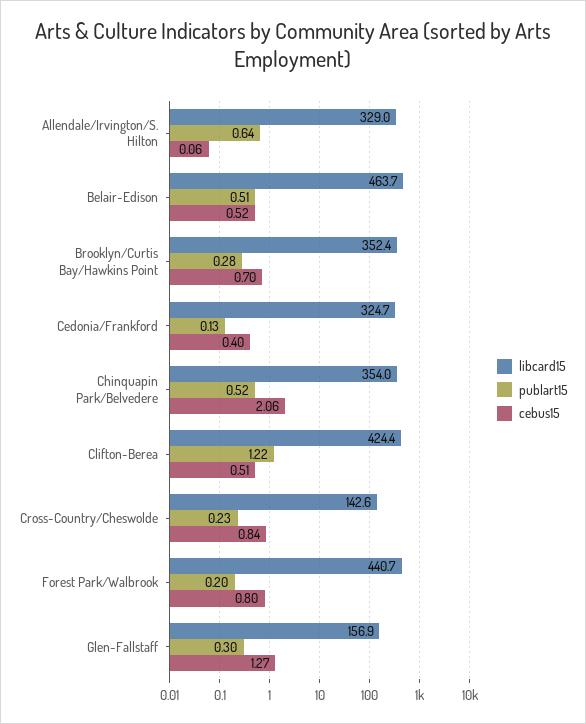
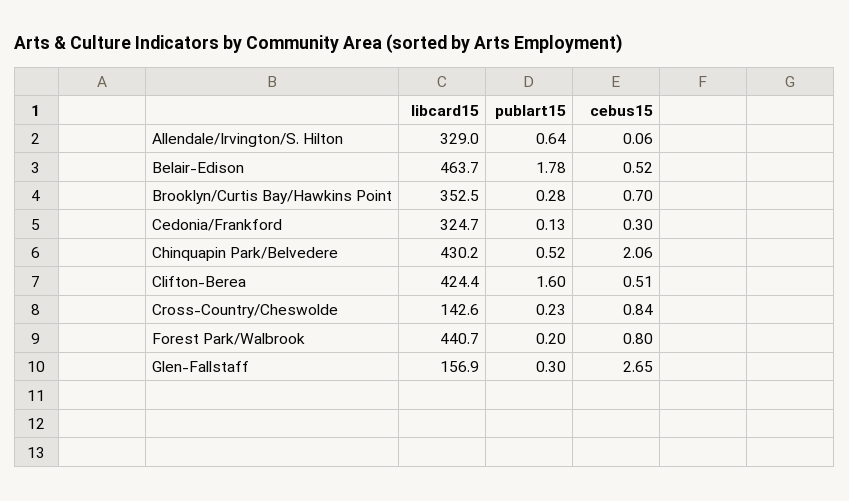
  {
    "libcard15": {
      "Allendale/Irvington/S. Hilton": 329,
      "Belair-Edison": 463.7,
-     "Brooklyn/Curtis Bay/Hawkins Point": 352.4,
+     "Brooklyn/Curtis Bay/Hawkins Point": 352.5,
      "Cedonia/Frankford": 324.7,
-     "Chinquapin Park/Belvedere": 354,
+     "Chinquapin Park/Belvedere": 430.2,
      "Clifton-Berea": 424.4,
      "Cross-Country/Cheswolde": 142.6,
      "Forest Park/Walbrook": 440.7,
      "Glen-Fallstaff": 156.9
    },
    "publart15": {
      "Allendale/Irvington/S. Hilton": 0.64,
-     "Belair-Edison": 0.51,
+     "Belair-Edison": 1.78,
      "Brooklyn/Curtis Bay/Hawkins Point": 0.28,
      "Cedonia/Frankford": 0.13,
      "Chinquapin Park/Belvedere": 0.52,
-     "Clifton-Berea": 1.22,
+     "Clifton-Berea": 1.6,
      "Cross-Country/Cheswolde": 0.23,
      "Forest Park/Walbrook": 0.2,
      "Glen-Fallstaff": 0.3
    },
    "cebus15": {
      "Allendale/Irvington/S. Hilton": 0.06,
      "Belair-Edison": 0.52,
      "Brooklyn/Curtis Bay/Hawkins Point": 0.7,
-     "Cedonia/Frankford": 0.4,
+     "Cedonia/Frankford": 0.3,
      "Chinquapin Park/Belvedere": 2.06,
      "Clifton-Berea": 0.51,
      "Cross-Country/Cheswolde": 0.84,
      "Forest Park/Walbrook": 0.8,
-     "Glen-Fallstaff": 1.27
+     "Glen-Fallstaff": 2.65
    }
  }

